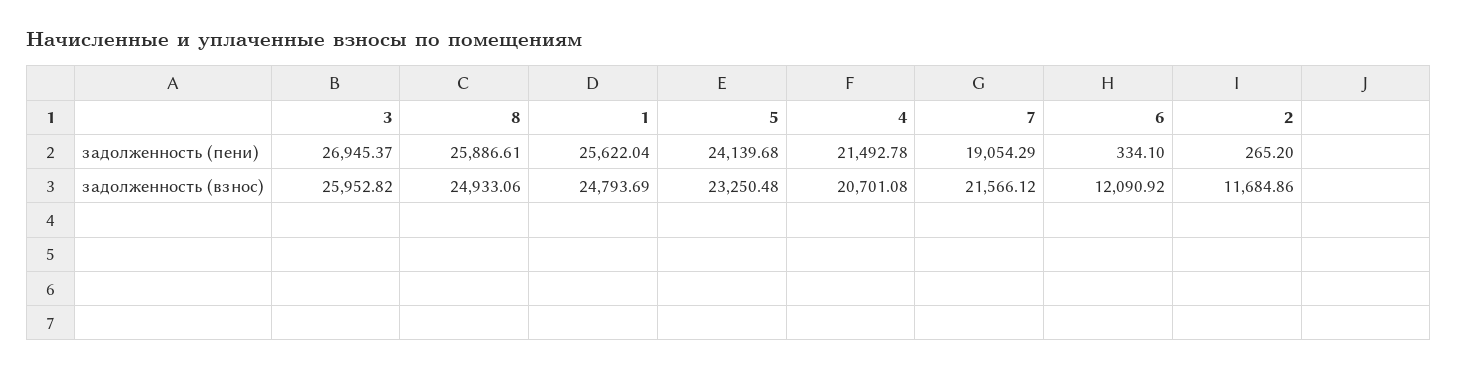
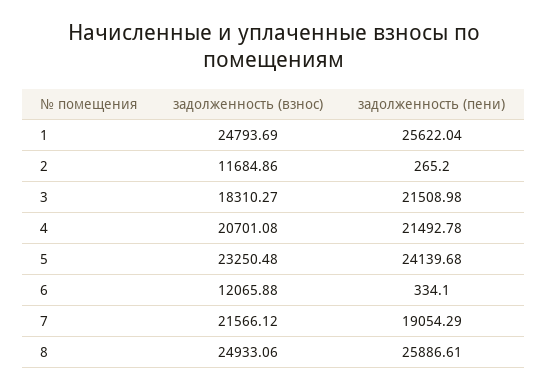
  {
    "3": {
-     "задолженность (пени)": 26945.37,
+     "задолженность (пени)": 21508.98,
-     "задолженность (взнос)": 25952.82
+     "задолженность (взнос)": 18310.27
    },
    "8": {
      "задолженность (пени)": 25886.61,
      "задолженность (взнос)": 24933.06
    },
    "1": {
      "задолженность (пени)": 25622.04,
      "задолженность (взнос)": 24793.69
    },
    "5": {
      "задолженность (пени)": 24139.68,
      "задолженность (взнос)": 23250.48
    },
    "4": {
      "задолженность (пени)": 21492.78,
      "задолженность (взнос)": 20701.08
    },
    "7": {
      "задолженность (пени)": 19054.29,
      "задолженность (взнос)": 21566.12
    },
    "6": {
      "задолженность (пени)": 334.1,
-     "задолженность (взнос)": 12090.92
+     "задолженность (взнос)": 12065.88
    },
    "2": {
      "задолженность (пени)": 265.2,
      "задолженность (взнос)": 11684.86
    }
  }

